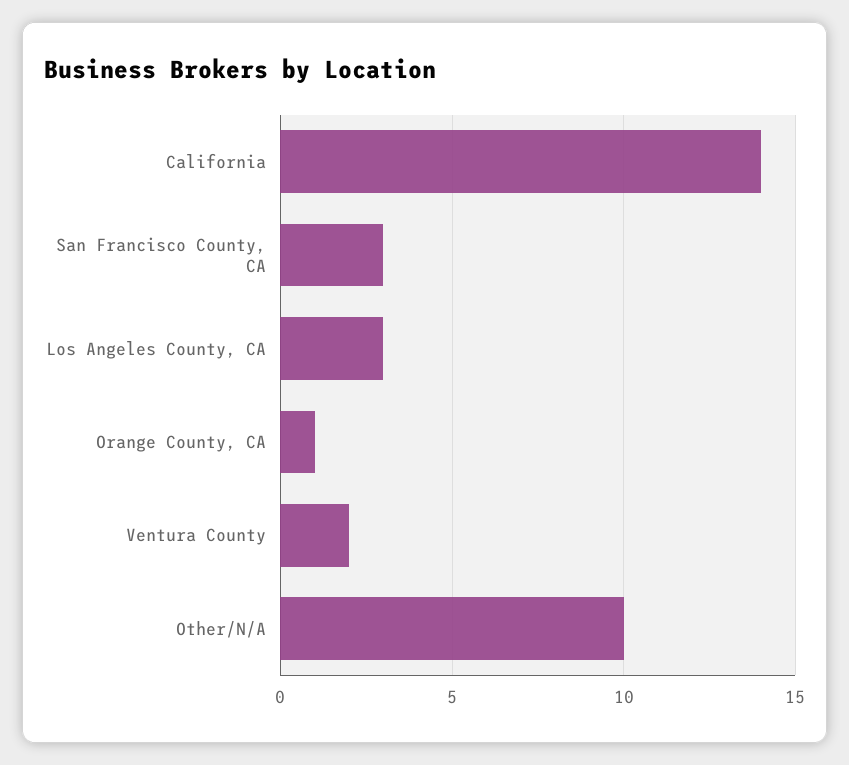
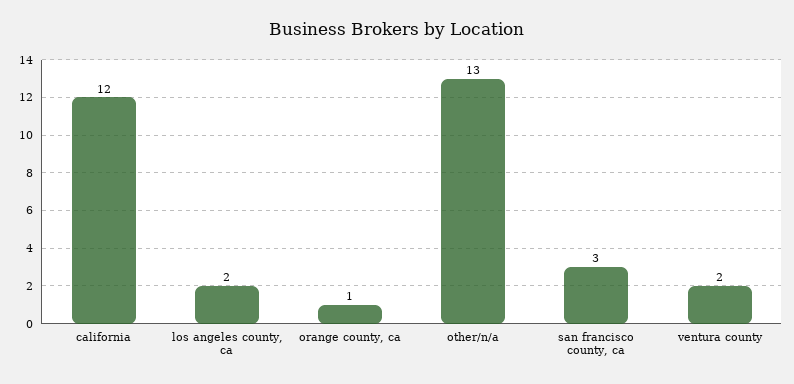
  {
-   "California": 14,
+   "California": 12,
    "San Francisco County, CA": 3,
-   "Los Angeles County, CA": 3,
+   "Los Angeles County, CA": 2,
    "Orange County, CA": 1,
    "Ventura County": 2,
-   "Other/N/A": 10
+   "Other/N/A": 13
  }

